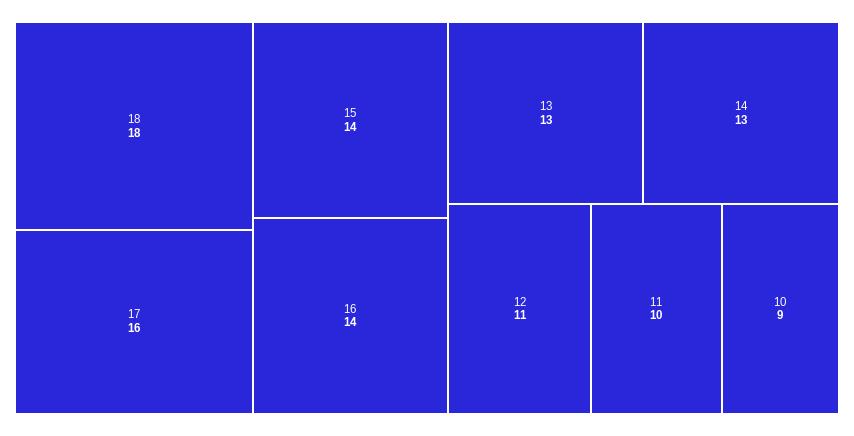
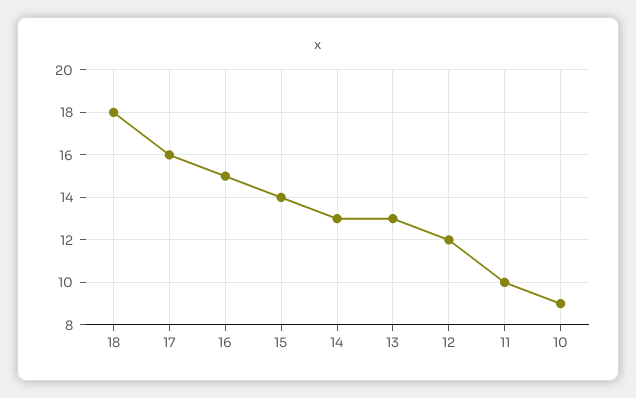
  {
    "18": 18,
    "17": 16,
    "15": 14,
-   "16": 14,
+   "16": 15,
    "13": 13,
    "14": 13,
-   "12": 11,
+   "12": 12,
    "11": 10,
    "10": 9
  }

